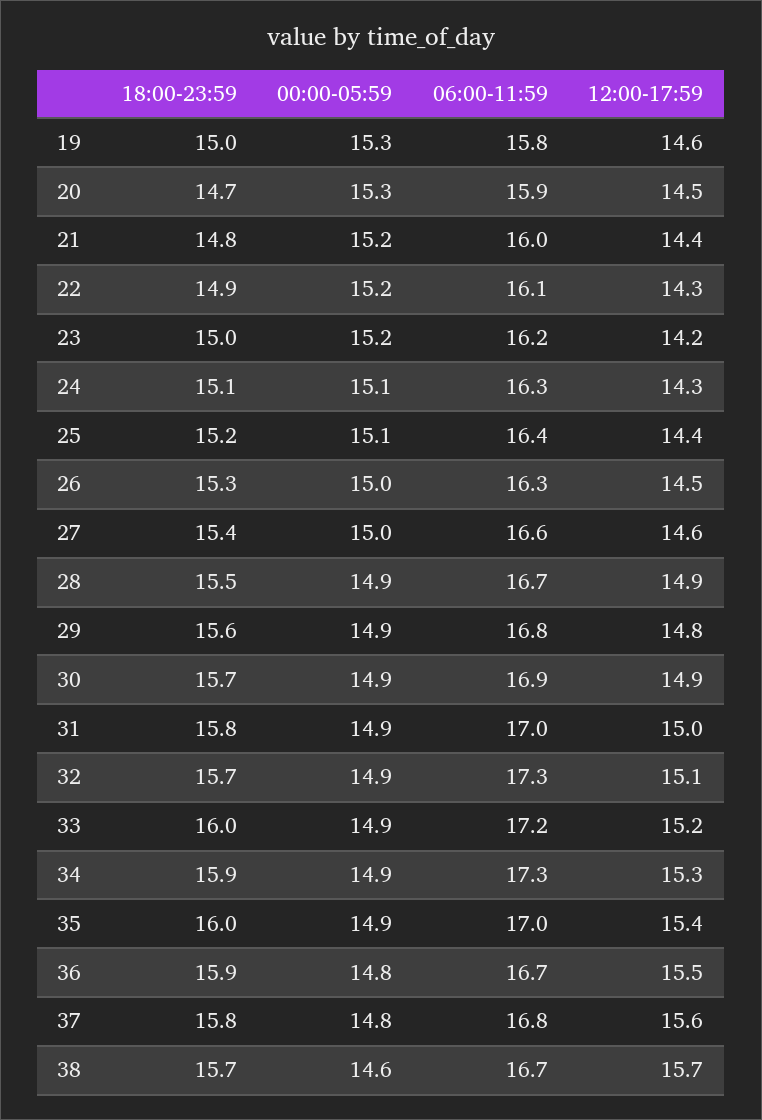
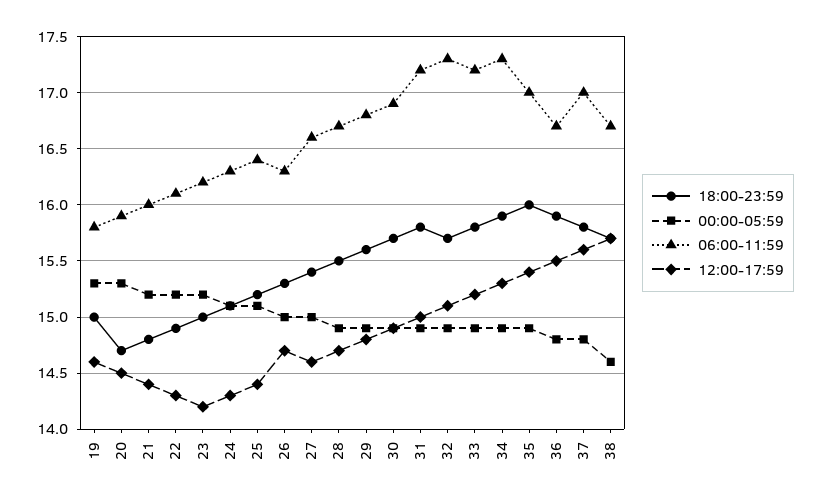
  {
    "18:00-23:59": {
      "19": 15,
      "20": 14.7,
      "21": 14.8,
      "22": 14.9,
      "23": 15,
      "24": 15.1,
      "25": 15.2,
      "26": 15.3,
      "27": 15.4,
      "28": 15.5,
      "29": 15.6,
      "30": 15.7,
      "31": 15.8,
      "32": 15.7,
-     "33": 16,
+     "33": 15.8,
      "34": 15.9,
      "35": 16,
      "36": 15.9,
      "37": 15.8,
      "38": 15.7
    },
    "00:00-05:59": {
      "19": 15.3,
      "20": 15.3,
      "21": 15.2,
      "22": 15.2,
      "23": 15.2,
      "24": 15.1,
      "25": 15.1,
      "26": 15,
      "27": 15,
      "28": 14.9,
      "29": 14.9,
      "30": 14.9,
      "31": 14.9,
      "32": 14.9,
      "33": 14.9,
      "34": 14.9,
      "35": 14.9,
      "36": 14.8,
      "37": 14.8,
      "38": 14.6
    },
    "06:00-11:59": {
      "19": 15.8,
      "20": 15.9,
      "21": 16,
      "22": 16.1,
      "23": 16.2,
      "24": 16.3,
      "25": 16.4,
      "26": 16.3,
      "27": 16.6,
      "28": 16.7,
      "29": 16.8,
      "30": 16.9,
-     "31": 17,
+     "31": 17.2,
      "32": 17.3,
      "33": 17.2,
      "34": 17.3,
      "35": 17,
      "36": 16.7,
-     "37": 16.8,
+     "37": 17,
      "38": 16.7
    },
    "12:00-17:59": {
      "19": 14.6,
      "20": 14.5,
      "21": 14.4,
      "22": 14.3,
      "23": 14.2,
      "24": 14.3,
      "25": 14.4,
-     "26": 14.5,
+     "26": 14.7,
      "27": 14.6,
-     "28": 14.9,
+     "28": 14.7,
      "29": 14.8,
      "30": 14.9,
      "31": 15,
      "32": 15.1,
      "33": 15.2,
      "34": 15.3,
      "35": 15.4,
      "36": 15.5,
      "37": 15.6,
      "38": 15.7
    }
  }

